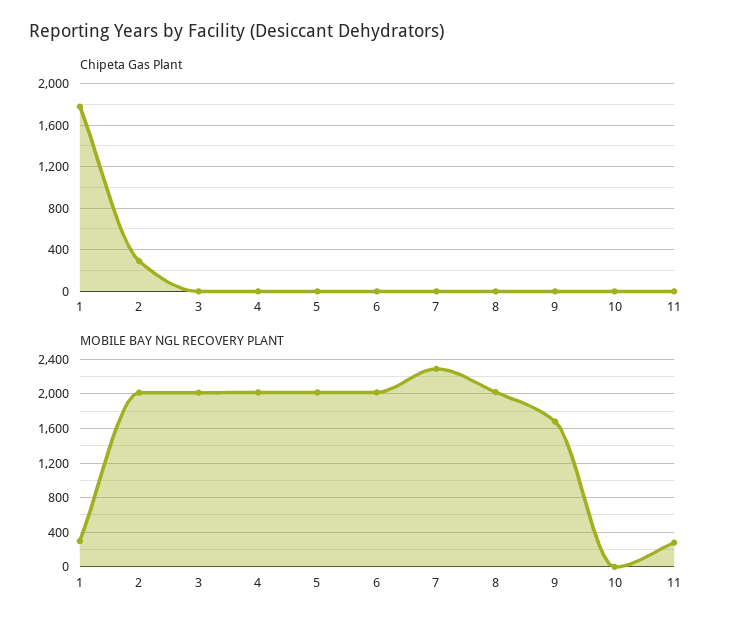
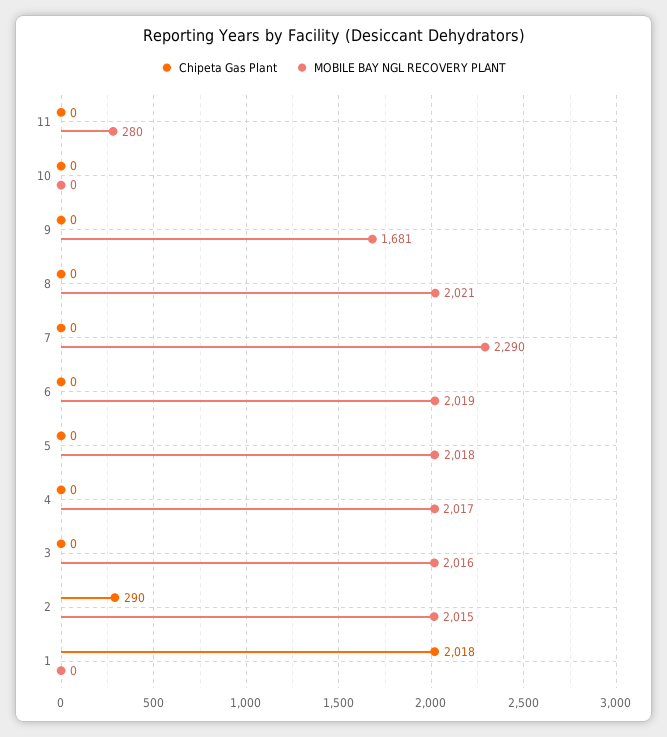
  {
    "Chipeta Gas Plant": {
-     "1": 1800,
+     "1": 2018,
      "2": 290,
      "3": 0,
      "4": 0,
      "5": 0,
      "6": 0,
      "7": 0,
      "8": 0,
      "9": 0,
      "10": 0,
      "11": 0
    },
    "MOBILE BAY NGL RECOVERY PLANT": {
-     "1": 300,
+     "1": 0,
      "2": 2015,
      "3": 2016,
      "4": 2017,
      "5": 2018,
      "6": 2019,
      "7": 2290,
      "8": 2021,
      "9": 1681,
      "10": 0,
      "11": 280
    }
  }

